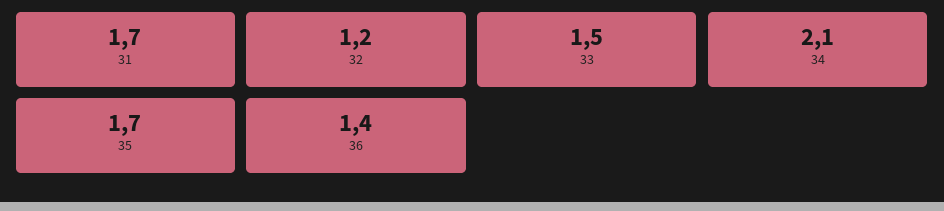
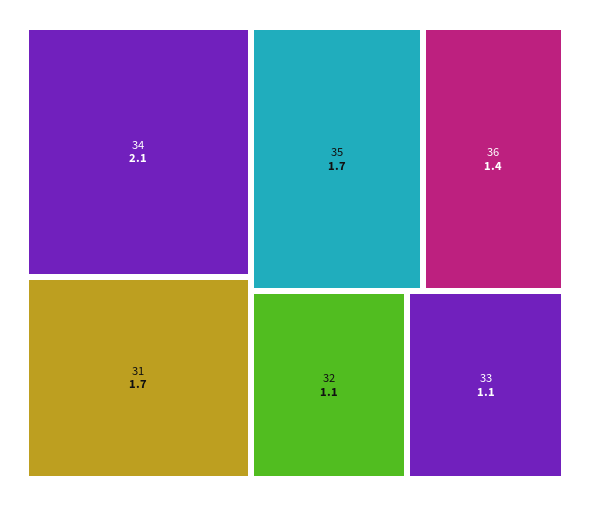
  {
    "31": 1.7,
-   "32": 1.2,
+   "32": 1.1,
-   "33": 1.5,
+   "33": 1.1,
    "34": 2.1,
    "35": 1.7,
    "36": 1.4
  }

